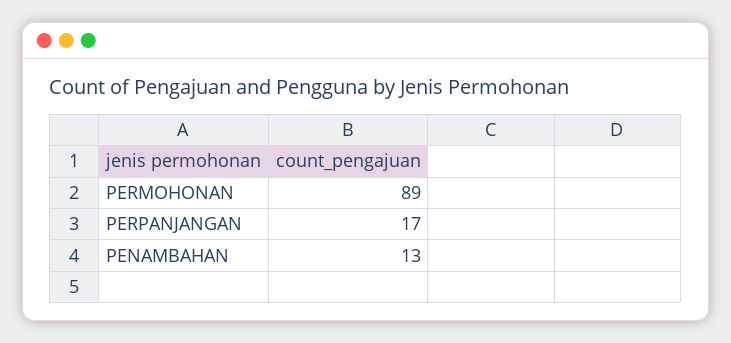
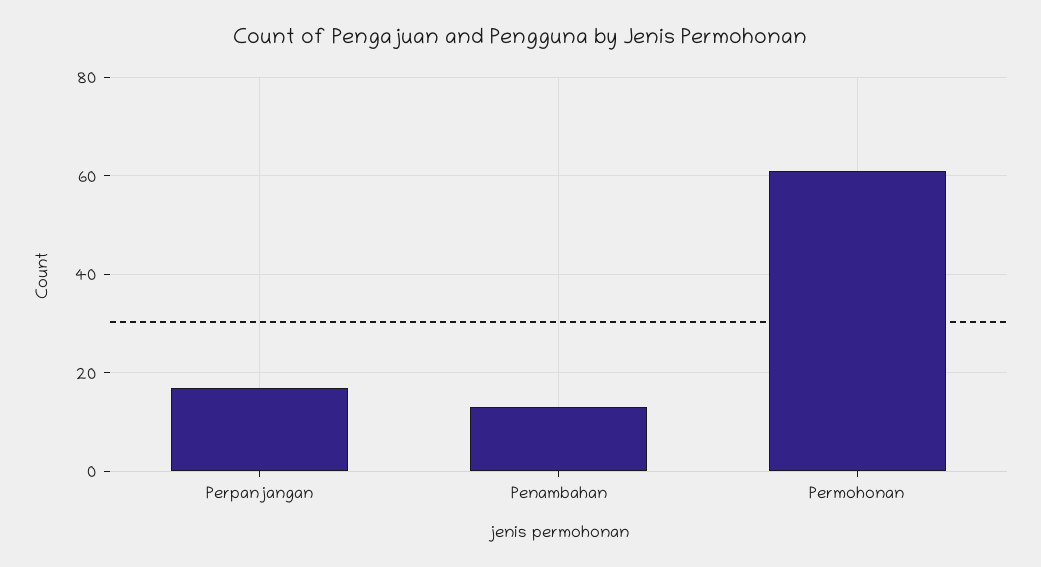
  {
-   "PERMOHONAN": 89,
+   "PERMOHONAN": 60,
    "PERPANJANGAN": 17,
    "PENAMBAHAN": 13
  }

